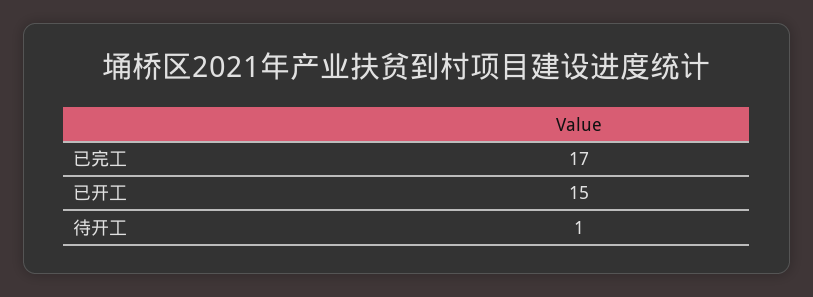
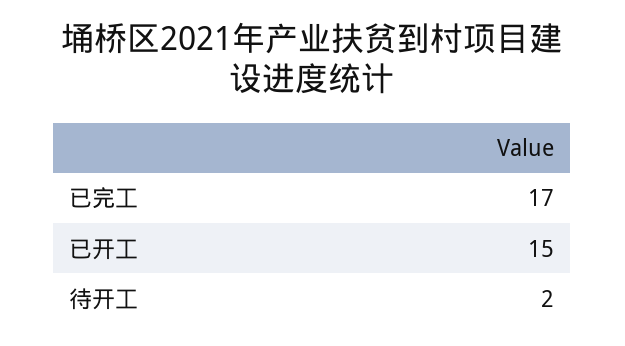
  {
    "已完工": 17,
    "已开工": 15,
-   "待开工": 1
+   "待开工": 2
  }

